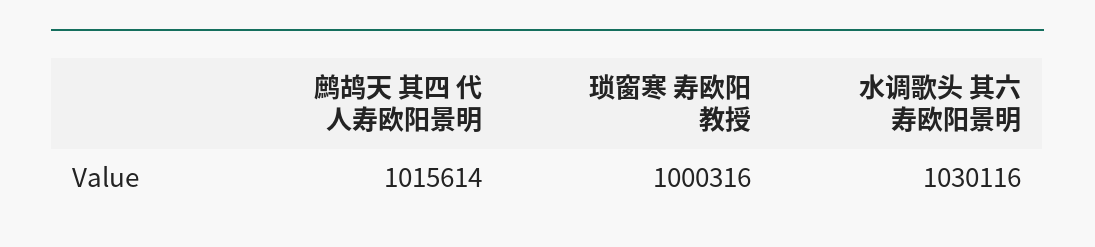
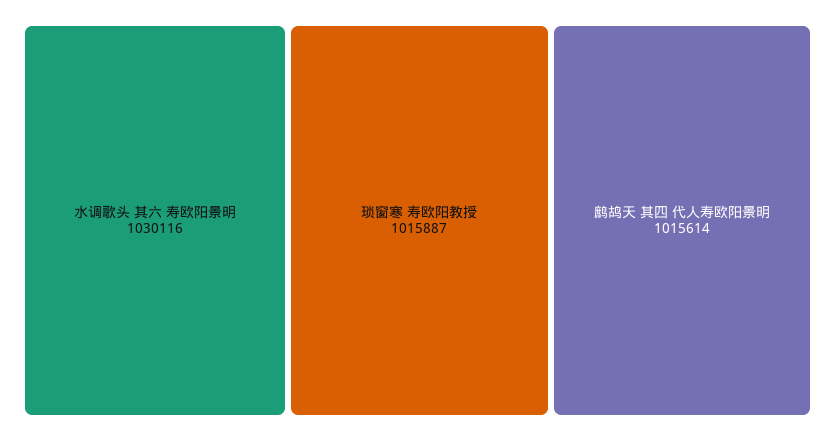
  {
    "鹧鸪天 其四 代人寿欧阳景明": 1015614,
-   "琐窗寒 寿欧阳教授": 1000316,
+   "琐窗寒 寿欧阳教授": 1015887,
    "水调歌头 其六 寿欧阳景明": 1030116
  }

